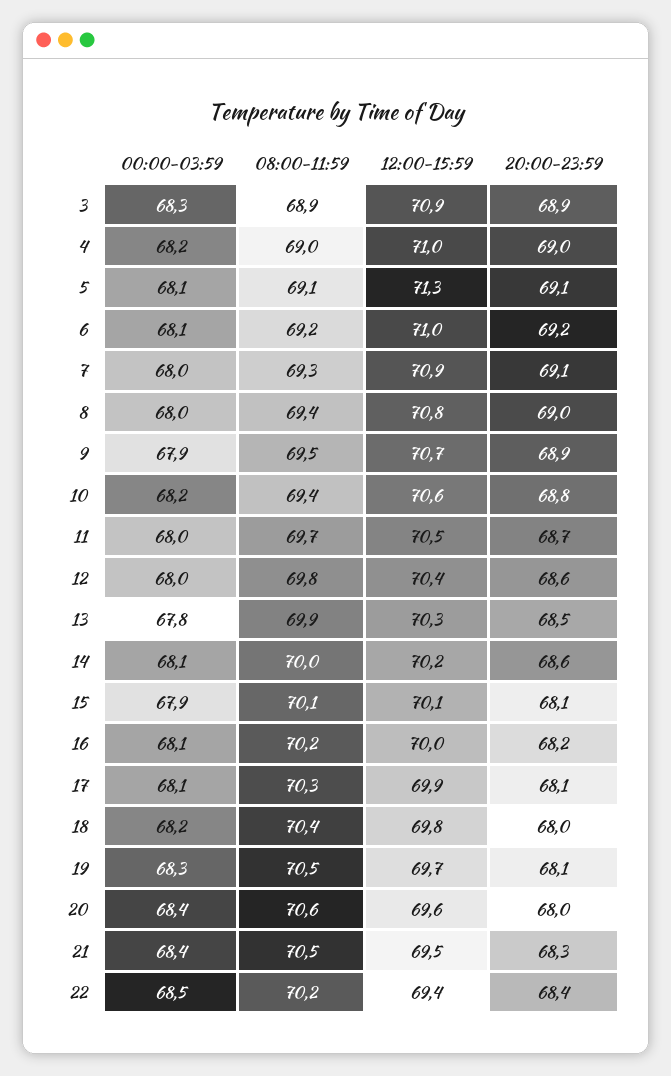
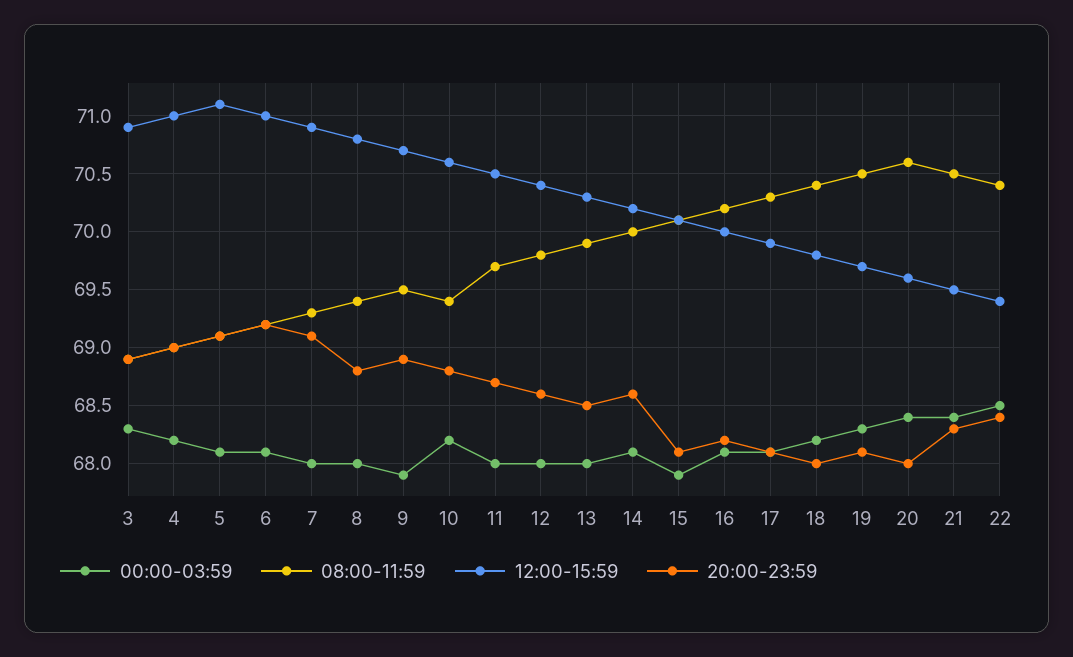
  {
    "00:00-03:59": {
      "3": 68.3,
      "4": 68.2,
      "5": 68.1,
      "6": 68.1,
      "7": 68,
      "8": 68,
      "9": 67.9,
      "10": 68.2,
      "11": 68,
      "12": 68,
-     "13": 67.8,
+     "13": 68,
      "14": 68.1,
      "15": 67.9,
      "16": 68.1,
      "17": 68.1,
      "18": 68.2,
      "19": 68.3,
      "20": 68.4,
      "21": 68.4,
      "22": 68.5
    },
    "08:00-11:59": {
      "3": 68.9,
      "4": 69,
      "5": 69.1,
      "6": 69.2,
      "7": 69.3,
      "8": 69.4,
      "9": 69.5,
      "10": 69.4,
      "11": 69.7,
      "12": 69.8,
      "13": 69.9,
      "14": 70,
      "15": 70.1,
      "16": 70.2,
      "17": 70.3,
      "18": 70.4,
      "19": 70.5,
      "20": 70.6,
      "21": 70.5,
-     "22": 70.2
+     "22": 70.4
    },
    "12:00-15:59": {
      "3": 70.9,
      "4": 71,
-     "5": 71.3,
+     "5": 71.1,
      "6": 71,
      "7": 70.9,
      "8": 70.8,
      "9": 70.7,
      "10": 70.6,
      "11": 70.5,
      "12": 70.4,
      "13": 70.3,
      "14": 70.2,
      "15": 70.1,
      "16": 70,
      "17": 69.9,
      "18": 69.8,
      "19": 69.7,
      "20": 69.6,
      "21": 69.5,
      "22": 69.4
    },
    "20:00-23:59": {
      "3": 68.9,
      "4": 69,
      "5": 69.1,
      "6": 69.2,
      "7": 69.1,
-     "8": 69,
+     "8": 68.8,
      "9": 68.9,
      "10": 68.8,
      "11": 68.7,
      "12": 68.6,
      "13": 68.5,
      "14": 68.6,
      "15": 68.1,
      "16": 68.2,
      "17": 68.1,
      "18": 68,
      "19": 68.1,
      "20": 68,
      "21": 68.3,
      "22": 68.4
    }
  }

